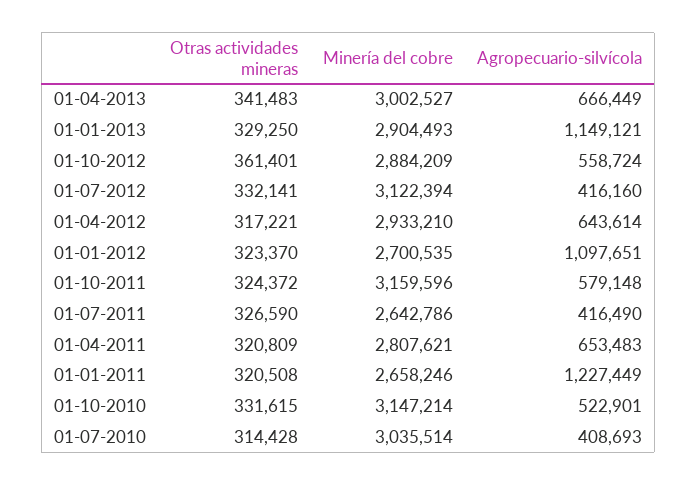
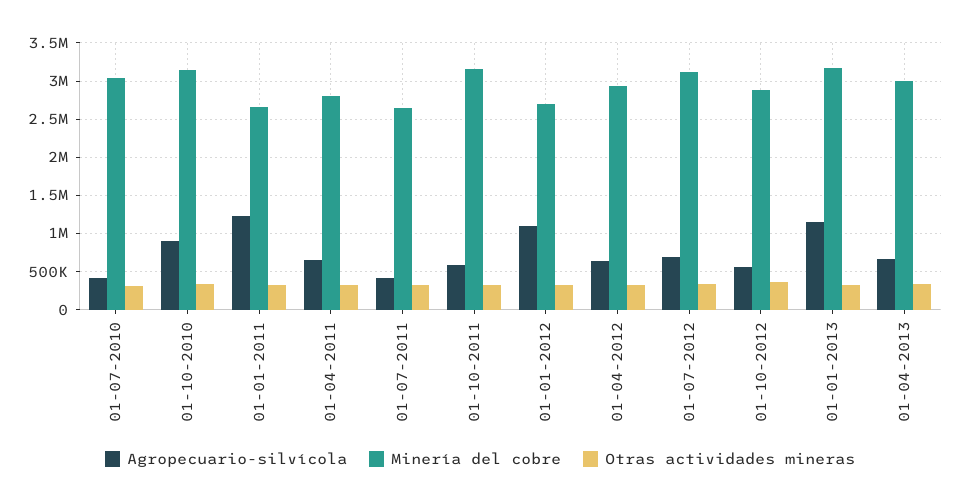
  {
    "Otras actividades mineras": {
      "01-04-2013": 341483,
      "01-01-2013": 329250,
      "01-10-2012": 361401,
      "01-07-2012": 332141,
      "01-04-2012": 317221,
      "01-01-2012": 323370,
      "01-10-2011": 324372,
      "01-07-2011": 326590,
      "01-04-2011": 320809,
      "01-01-2011": 320508,
      "01-10-2010": 331615,
      "01-07-2010": 314428
    },
    "Minería del cobre": {
      "01-04-2013": 3002527,
-     "01-01-2013": 2904493,
+     "01-01-2013": 3200000,
      "01-10-2012": 2884209,
      "01-07-2012": 3122394,
      "01-04-2012": 2933210,
      "01-01-2012": 2700535,
      "01-10-2011": 3159596,
      "01-07-2011": 2642786,
      "01-04-2011": 2807621,
      "01-01-2011": 2658246,
      "01-10-2010": 3147214,
      "01-07-2010": 3035514
    },
    "Agropecuario-silvícola": {
      "01-04-2013": 666449,
      "01-01-2013": 1149121,
      "01-10-2012": 558724,
-     "01-07-2012": 416160,
+     "01-07-2012": 700000,
      "01-04-2012": 643614,
      "01-01-2012": 1097651,
      "01-10-2011": 579148,
      "01-07-2011": 416490,
      "01-04-2011": 653483,
      "01-01-2011": 1227449,
-     "01-10-2010": 522901,
+     "01-10-2010": 900000,
      "01-07-2010": 408693
    }
  }

